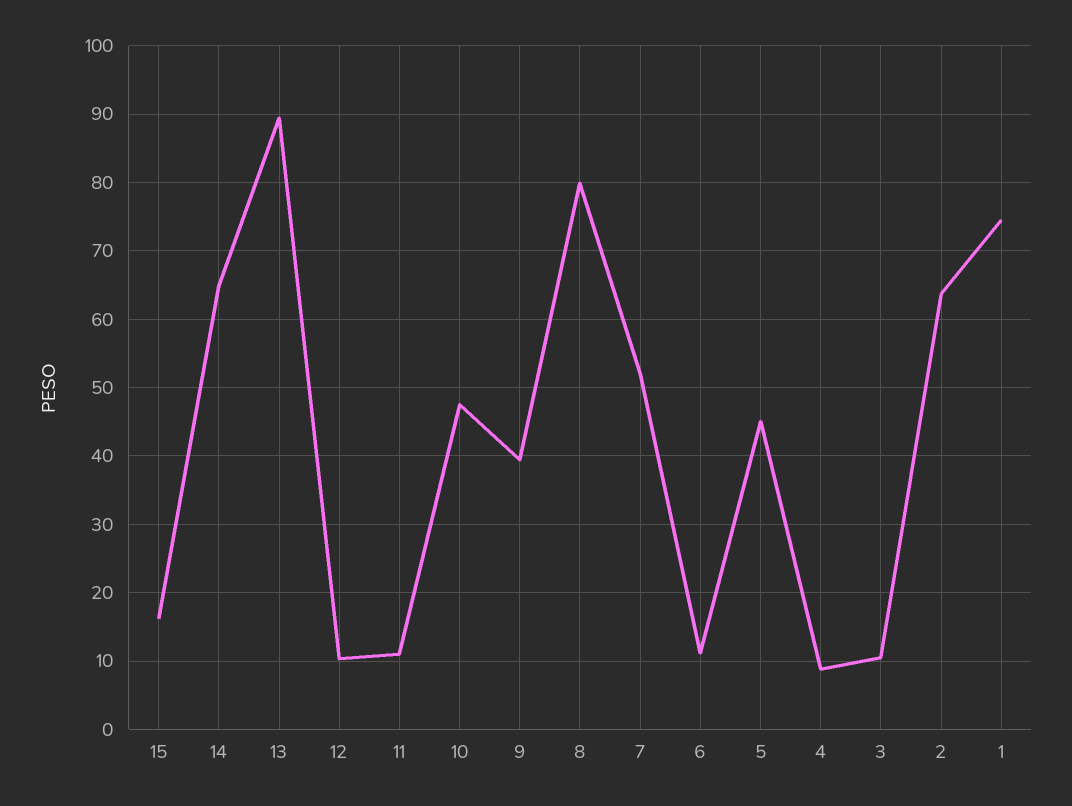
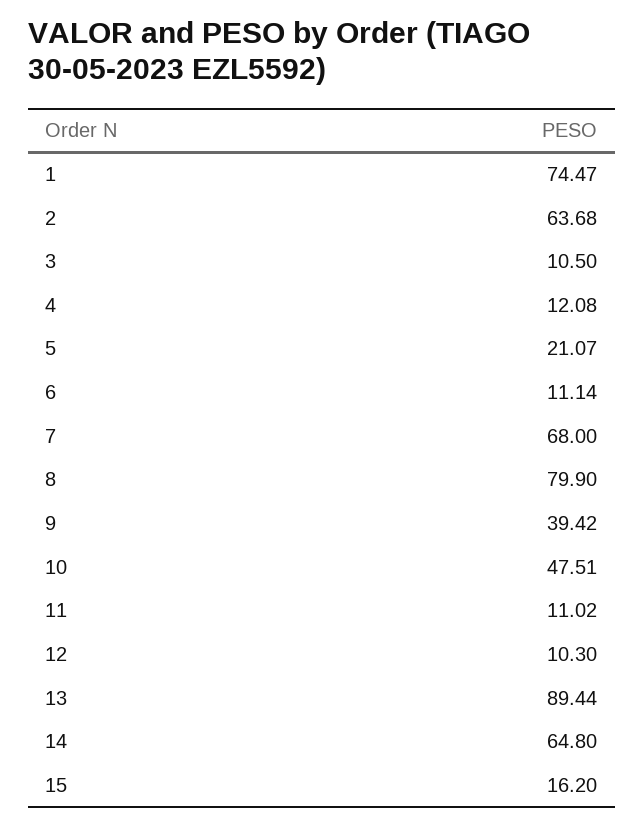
  {
    "15": 16.2,
    "14": 64.8,
    "13": 89.44,
    "12": 10.3,
    "11": 11.02,
    "10": 47.51,
    "9": 39.42,
    "8": 79.9,
-   "7": 52,
+   "7": 68,
    "6": 11.14,
-   "5": 45,
+   "5": 21.07,
-   "4": 9,
+   "4": 12.08,
    "3": 10.5,
    "2": 63.68,
    "1": 74.47
  }

